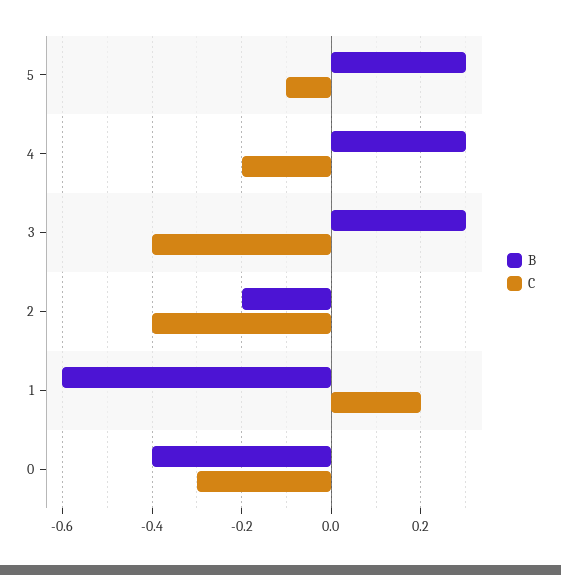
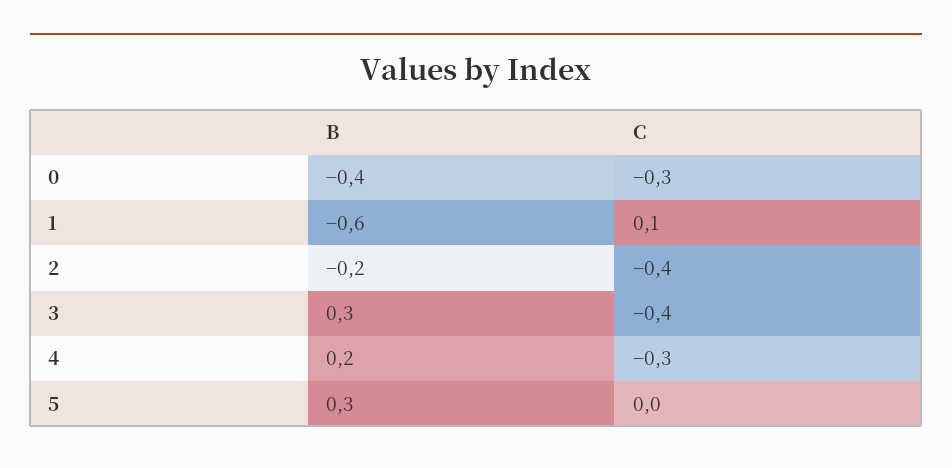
  {
    "B": {
      "5": 0.3,
-     "4": 0.3,
+     "4": 0.2,
      "3": 0.3,
      "2": -0.2,
      "1": -0.6,
      "0": -0.4
    },
    "C": {
-     "5": -0.1,
+     "5": 0,
-     "4": -0.2,
+     "4": -0.3,
      "3": -0.4,
      "2": -0.4,
-     "1": 0.2,
+     "1": 0.1,
      "0": -0.3
    }
  }

